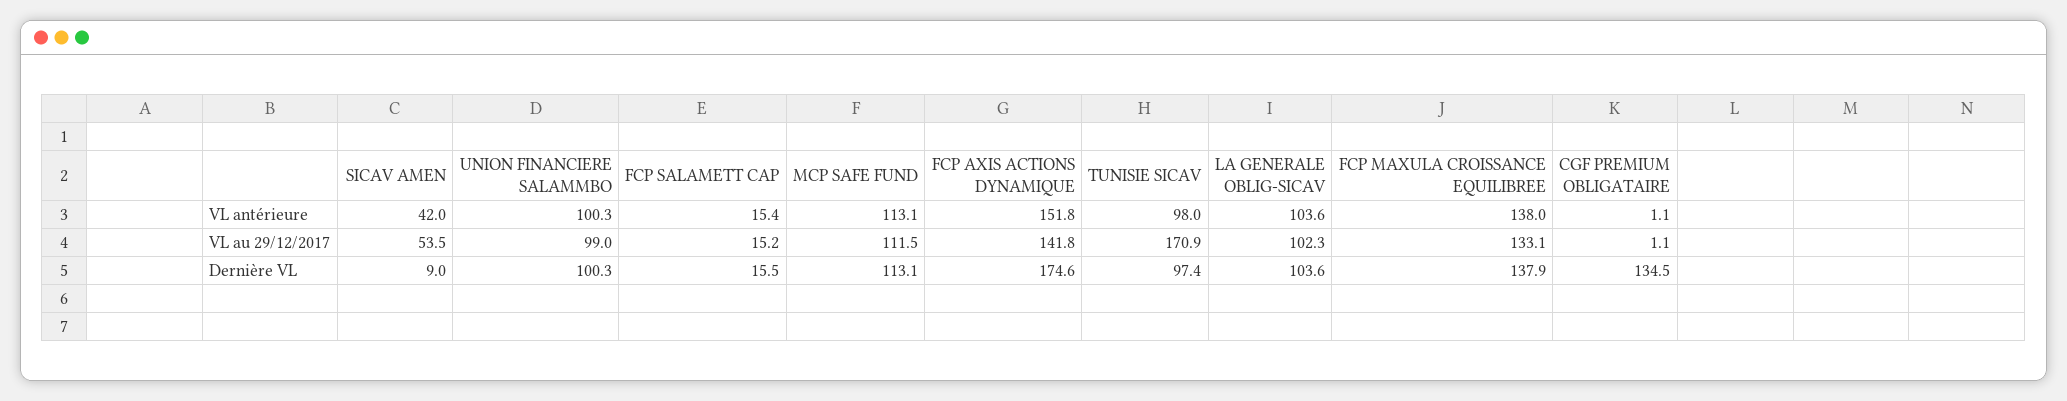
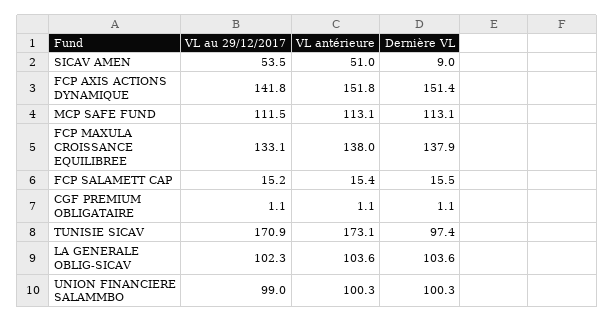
  {
    "SICAV AMEN": {
-     "VL antérieure": 42,
+     "VL antérieure": 51,
      "VL au 29/12/2017": 53.5,
      "Dernière VL": 9
    },
    "UNION FINANCIERE SALAMMBO": {
      "VL antérieure": 100.3,
      "VL au 29/12/2017": 99,
      "Dernière VL": 100.3
    },
    "FCP SALAMETT CAP": {
      "VL antérieure": 15.4,
      "VL au 29/12/2017": 15.2,
      "Dernière VL": 15.5
    },
    "MCP SAFE FUND": {
      "VL antérieure": 113.1,
      "VL au 29/12/2017": 111.5,
      "Dernière VL": 113.1
    },
    "FCP AXIS ACTIONS DYNAMIQUE": {
      "VL antérieure": 151.8,
      "VL au 29/12/2017": 141.8,
-     "Dernière VL": 174.6
+     "Dernière VL": 151.4
    },
    "TUNISIE SICAV": {
-     "VL antérieure": 98,
+     "VL antérieure": 173.1,
      "VL au 29/12/2017": 170.9,
      "Dernière VL": 97.4
    },
    "LA GENERALE OBLIG-SICAV": {
      "VL antérieure": 103.6,
      "VL au 29/12/2017": 102.3,
      "Dernière VL": 103.6
    },
    "FCP MAXULA CROISSANCE EQUILIBREE": {
      "VL antérieure": 138,
      "VL au 29/12/2017": 133.1,
      "Dernière VL": 137.9
    },
    "CGF PREMIUM OBLIGATAIRE": {
      "VL antérieure": 1.1,
      "VL au 29/12/2017": 1.1,
-     "Dernière VL": 134.5
+     "Dernière VL": 1.1
    }
  }

